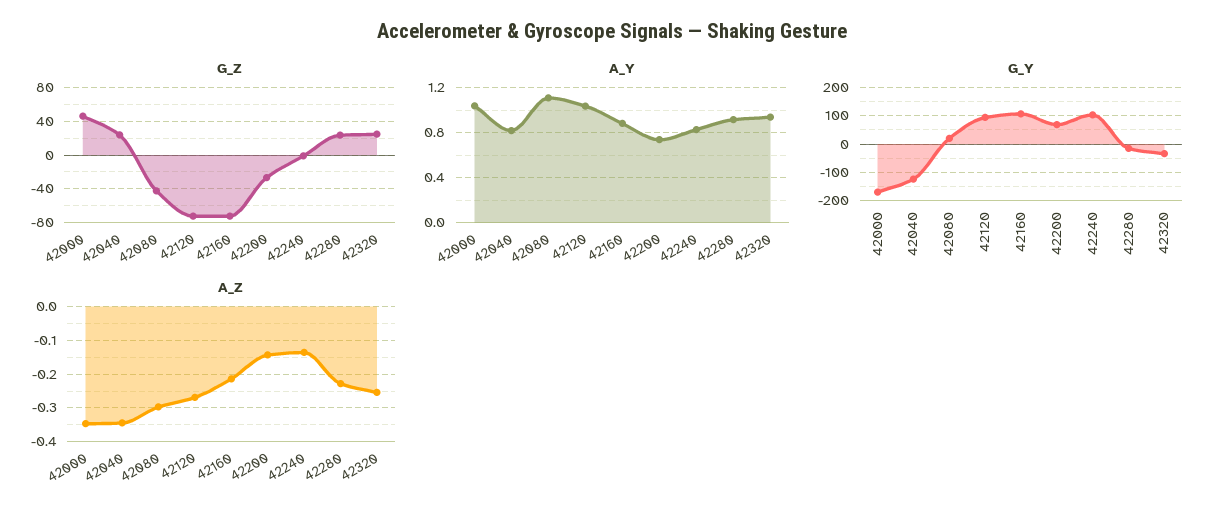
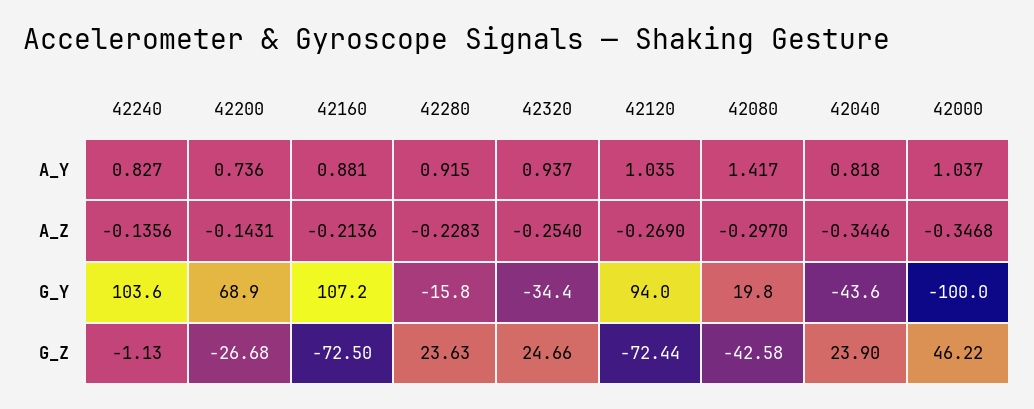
  {
    "G_Z": {
      "42000": 46.22,
      "42040": 23.9,
      "42080": -42.58,
      "42120": -72.44,
      "42160": -72.5,
      "42200": -26.68,
      "42240": -1.13,
      "42280": 23.63,
      "42320": 24.66
    },
    "A_Y": {
      "42000": 1.037,
      "42040": 0.818,
-     "42080": 1.1,
+     "42080": 1.417,
      "42120": 1.035,
      "42160": 0.881,
      "42200": 0.736,
      "42240": 0.827,
      "42280": 0.915,
      "42320": 0.937
    },
    "G_Y": {
-     "42000": -175,
+     "42000": -100,
-     "42040": -125,
+     "42040": -43.6,
      "42080": 19.8,
      "42120": 94,
      "42160": 107.2,
      "42200": 68.9,
      "42240": 103.6,
      "42280": -15.8,
      "42320": -34.4
    },
    "A_Z": {
      "42000": -0.3468,
      "42040": -0.3446,
      "42080": -0.297,
      "42120": -0.269,
      "42160": -0.2136,
      "42200": -0.1431,
      "42240": -0.1356,
      "42280": -0.2283,
      "42320": -0.254
    }
  }

